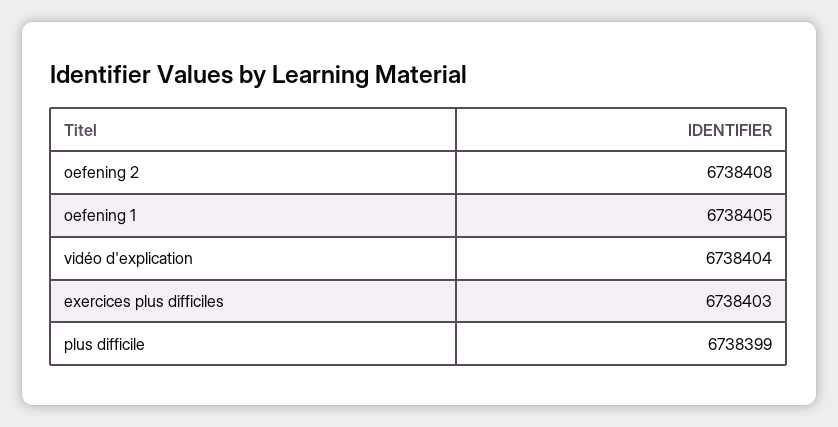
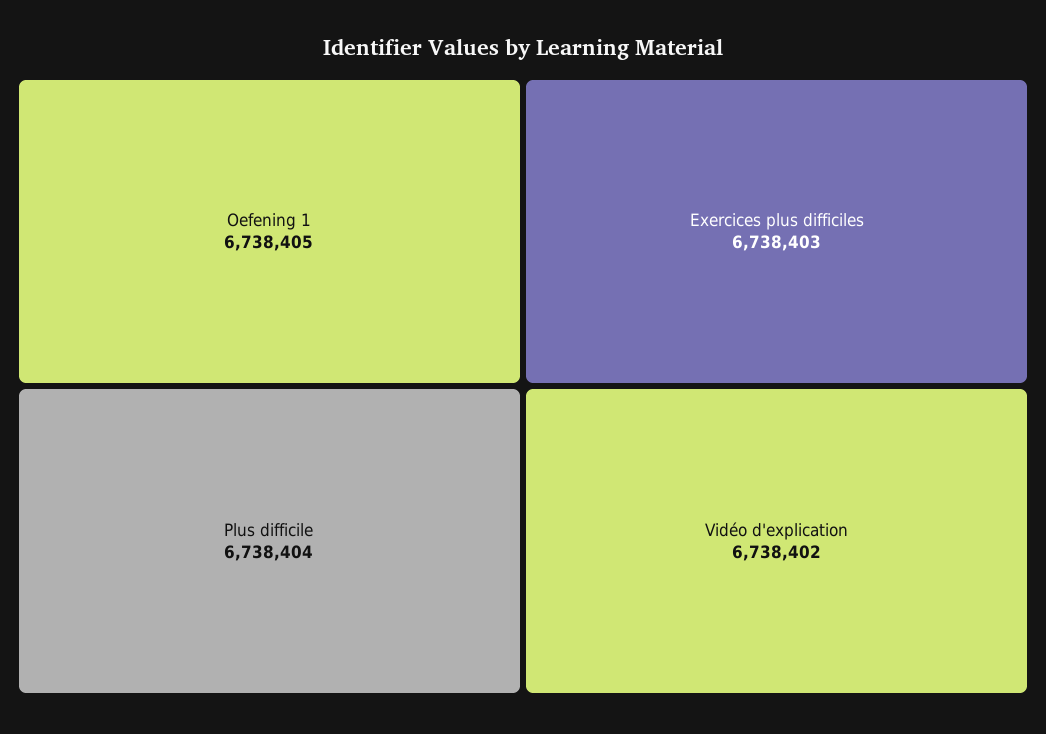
  {
-   "oefening 2": 6738408,
    "oefening 1": 6738405,
-   "vidéo d'explication": 6738404,
+   "vidéo d'explication": 6738402,
    "exercices plus difficiles": 6738403,
-   "plus difficile": 6738399
+   "plus difficile": 6738404
  }

